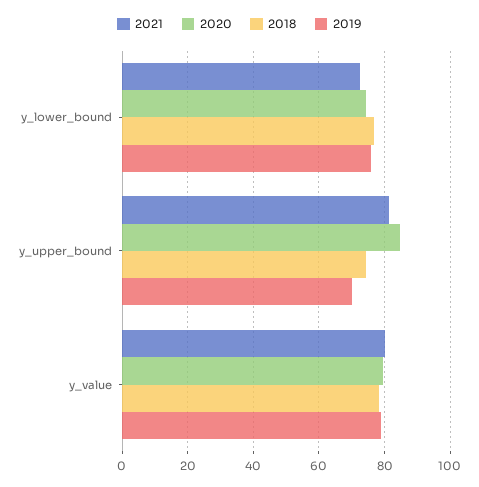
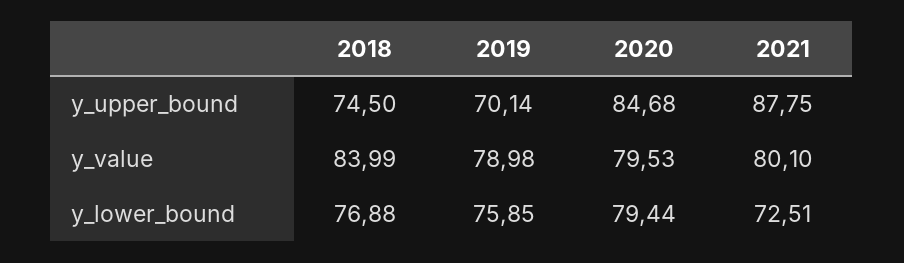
  {
    "2021": {
      "y_lower_bound": 72.51,
-     "y_upper_bound": 82,
+     "y_upper_bound": 87.75,
      "y_value": 80.1
    },
    "2020": {
-     "y_lower_bound": 74,
+     "y_lower_bound": 79.44,
      "y_upper_bound": 84.68,
      "y_value": 79.53
    },
    "2018": {
      "y_lower_bound": 76.88,
      "y_upper_bound": 74.5,
-     "y_value": 78
+     "y_value": 83.99
    },
    "2019": {
      "y_lower_bound": 75.85,
      "y_upper_bound": 70.14,
      "y_value": 78.98
    }
  }

